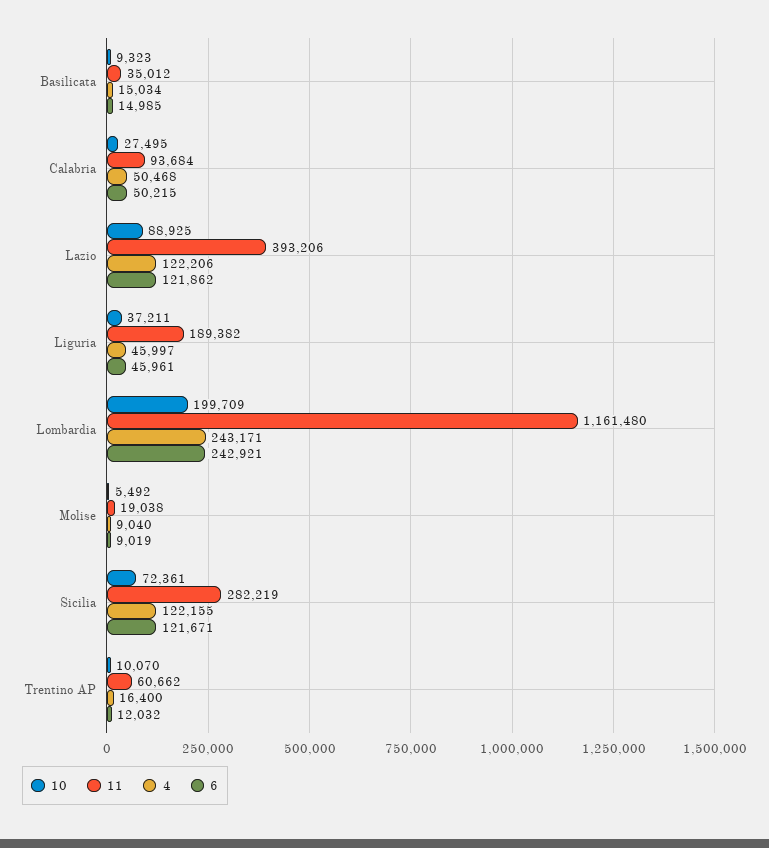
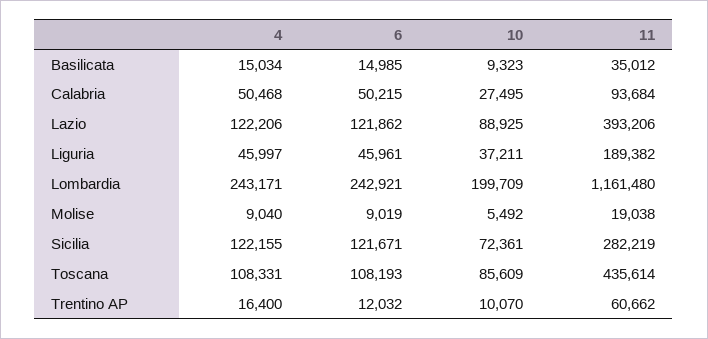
  {
    "10": {
      "Basilicata": 9323,
      "Calabria": 27495,
      "Lazio": 88925,
      "Liguria": 37211,
      "Lombardia": 199709,
      "Molise": 5492,
      "Sicilia": 72361,
-     "Trentino AP": 10070
+     "Trentino AP": 10070,
+     "Toscana": 85609
    },
    "11": {
      "Basilicata": 35012,
      "Calabria": 93684,
      "Lazio": 393206,
      "Liguria": 189382,
      "Lombardia": 1161480,
      "Molise": 19038,
      "Sicilia": 282219,
-     "Trentino AP": 60662
+     "Trentino AP": 60662,
+     "Toscana": 435614
    },
    "4": {
      "Basilicata": 15034,
      "Calabria": 50468,
      "Lazio": 122206,
      "Liguria": 45997,
      "Lombardia": 243171,
      "Molise": 9040,
      "Sicilia": 122155,
-     "Trentino AP": 16400
+     "Trentino AP": 16400,
+     "Toscana": 108331
    },
    "6": {
      "Basilicata": 14985,
      "Calabria": 50215,
      "Lazio": 121862,
      "Liguria": 45961,
      "Lombardia": 242921,
      "Molise": 9019,
      "Sicilia": 121671,
-     "Trentino AP": 12032
+     "Trentino AP": 12032,
+     "Toscana": 108193
    }
  }

